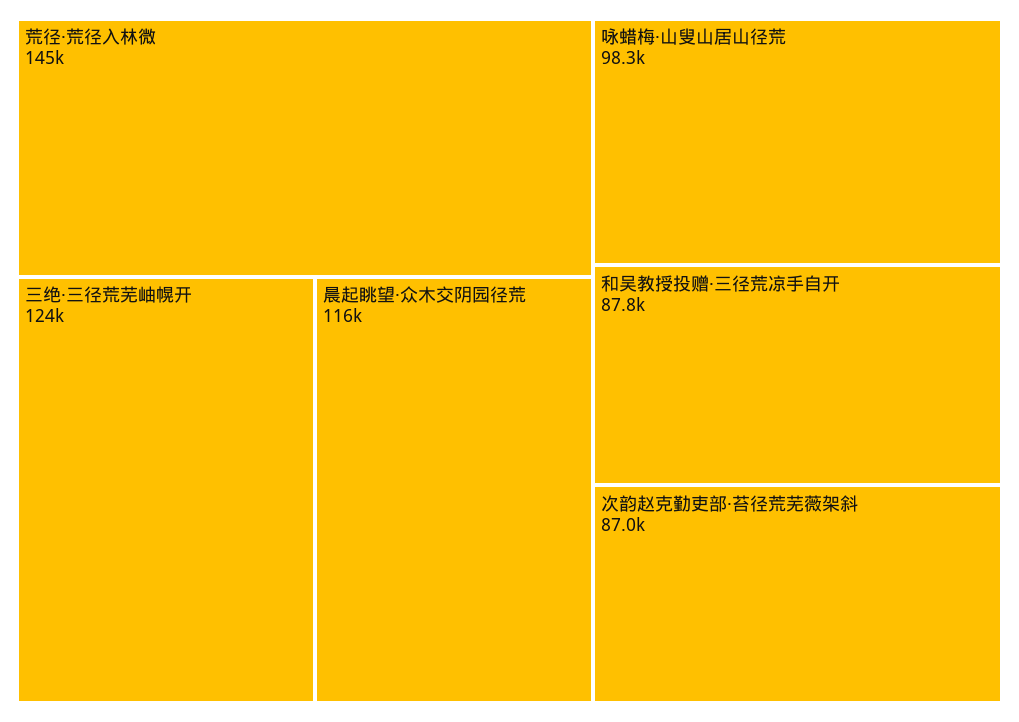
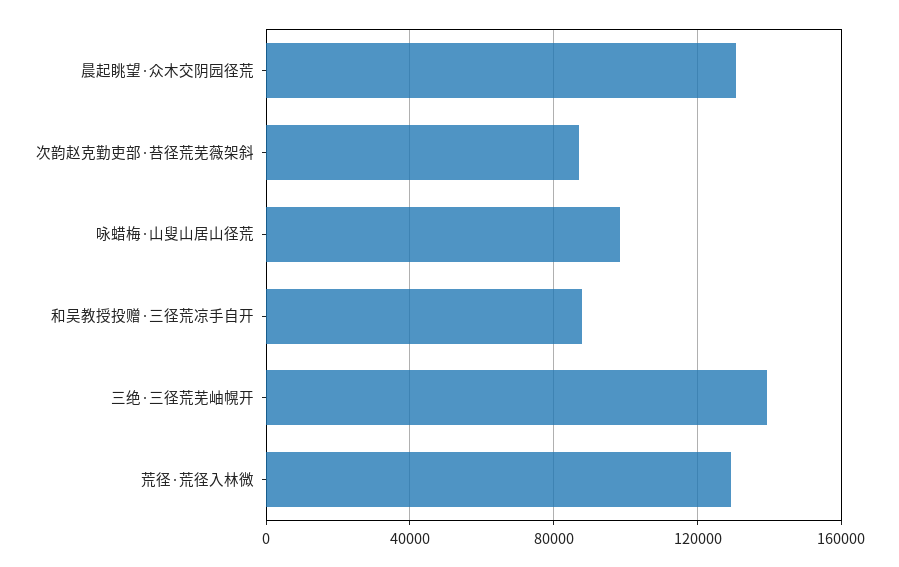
  {
-   "荒径·荒径入林微": 145000,
+   "荒径·荒径入林微": 130000,
-   "三绝·三径荒芜岫幌开": 124000,
+   "三绝·三径荒芜岫幌开": 140000,
-   "晨起眺望·众木交阴园径荒": 116000,
+   "晨起眺望·众木交阴园径荒": 130000,
    "咏蜡梅·山叟山居山径荒": 98300,
    "和吴教授投赠·三径荒凉手自开": 87800,
    "次韵赵克勤吏部·苔径荒芜薇架斜": 87000
  }

